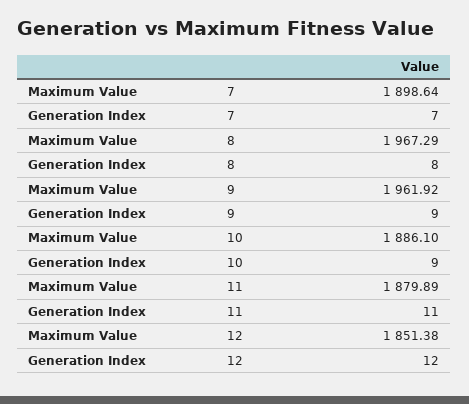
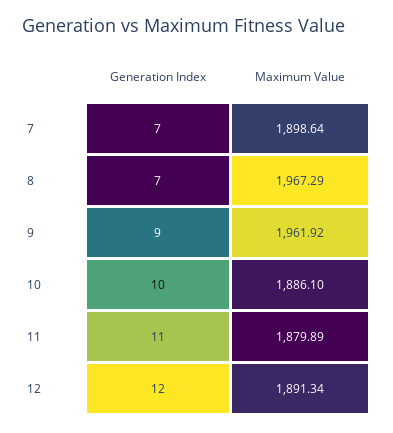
  {
    "Maximum Value": {
      "7": 1898.64,
      "8": 1967.29,
      "9": 1961.92,
      "10": 1886.1,
      "11": 1879.89,
-     "12": 1851.38
+     "12": 1891.34
    },
    "Generation Index": {
      "7": 7,
-     "8": 8,
+     "8": 7,
      "9": 9,
-     "10": 9,
+     "10": 10,
      "11": 11,
      "12": 12
    }
  }

